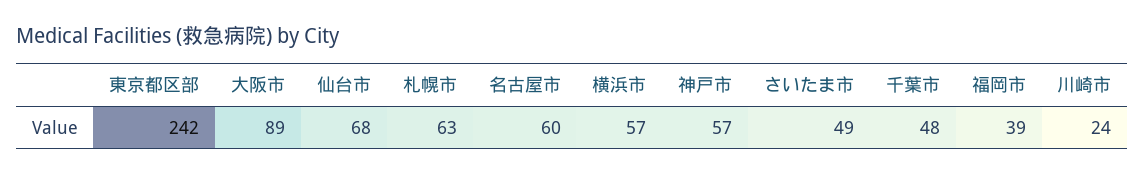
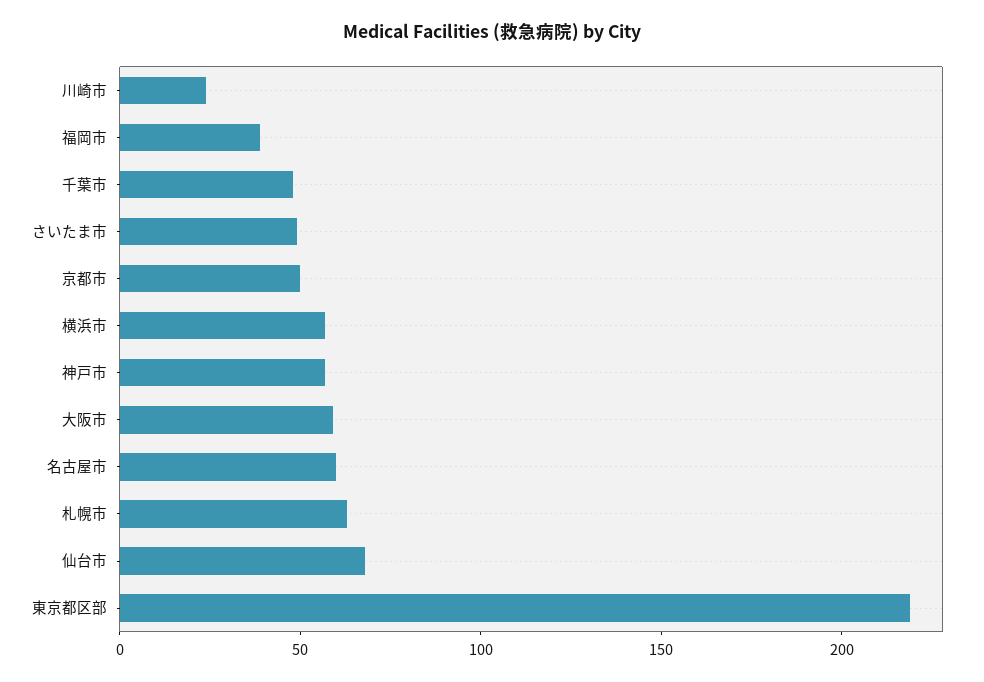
  {
-   "東京都区部": 242,
+   "東京都区部": 220,
-   "大阪市": 89,
+   "大阪市": 60,
    "仙台市": 68,
    "札幌市": 63,
    "名古屋市": 60,
    "横浜市": 57,
    "神戸市": 57,
    "さいたま市": 49,
    "千葉市": 48,
    "福岡市": 39,
-   "川崎市": 24
+   "川崎市": 24,
+   "京都市": 50
  }

